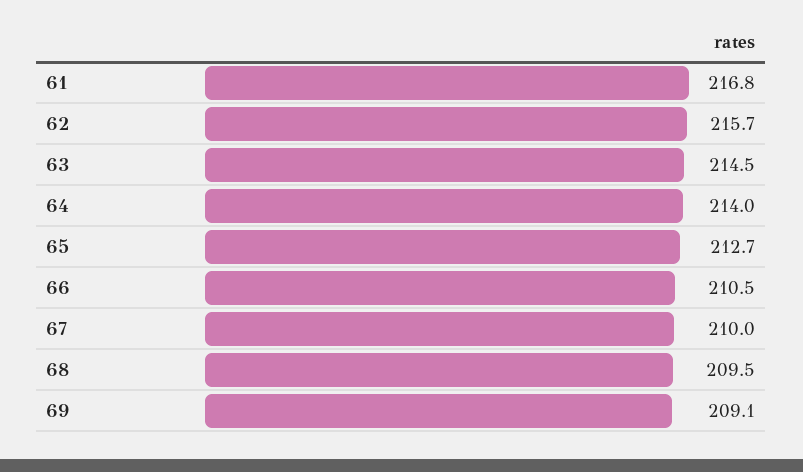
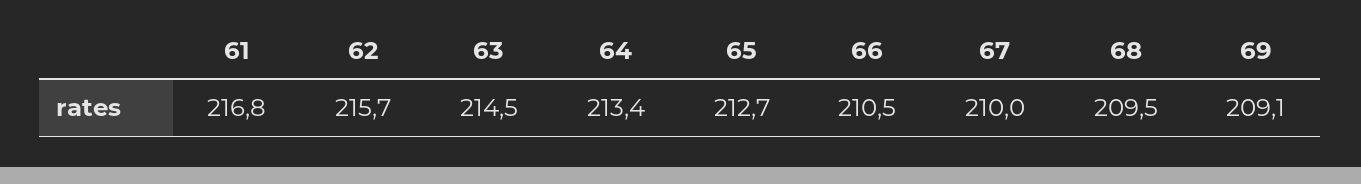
  {
    "61": 216.8,
    "62": 215.7,
    "63": 214.5,
-   "64": 214,
+   "64": 213.4,
    "65": 212.7,
    "66": 210.5,
    "67": 210,
    "68": 209.5,
    "69": 209.1
  }

